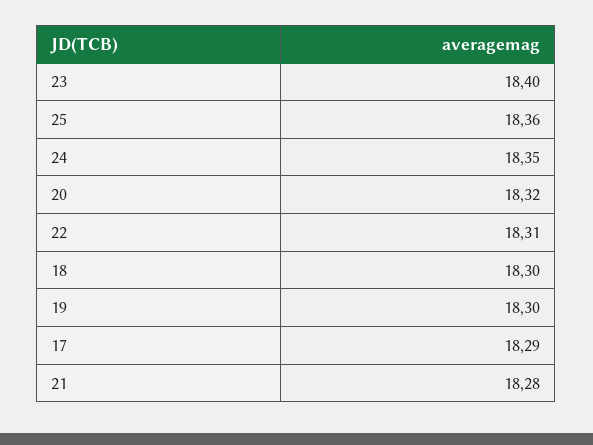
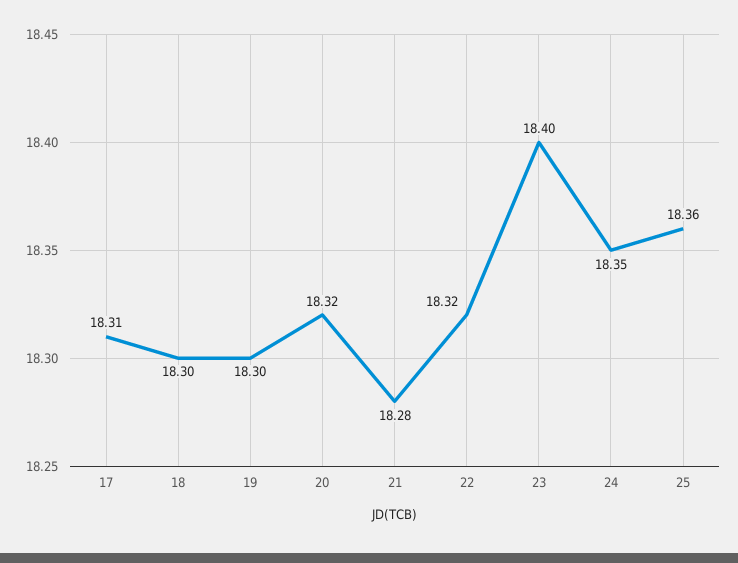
  {
    "23": 18.4,
    "25": 18.36,
    "24": 18.35,
    "20": 18.32,
-   "22": 18.31,
+   "22": 18.32,
    "18": 18.3,
    "19": 18.3,
-   "17": 18.29,
+   "17": 18.31,
    "21": 18.28
  }

